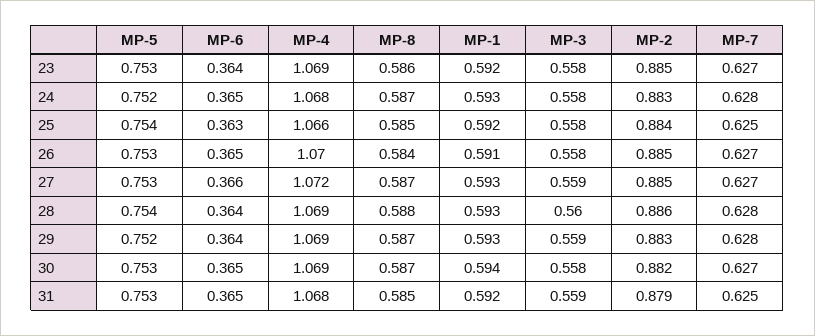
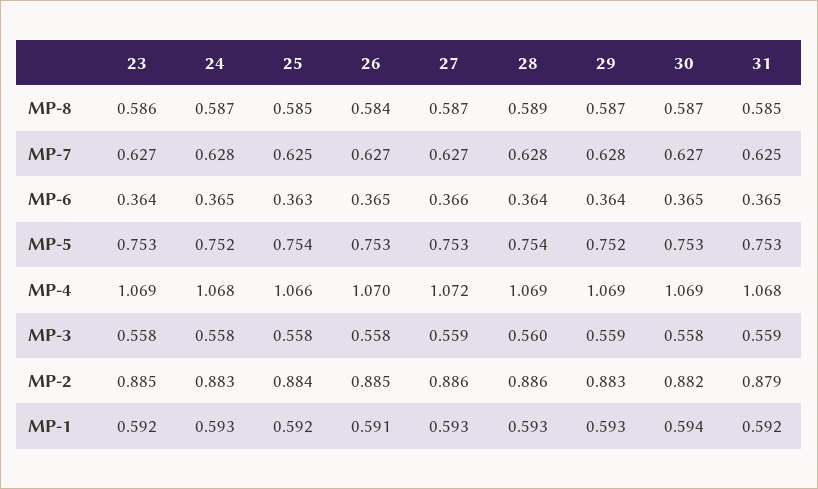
  {
    "MP-5": {
      "23": 0.753,
      "24": 0.752,
      "25": 0.754,
      "26": 0.753,
      "27": 0.753,
      "28": 0.754,
      "29": 0.752,
      "30": 0.753,
      "31": 0.753
    },
    "MP-6": {
      "23": 0.364,
      "24": 0.365,
      "25": 0.363,
      "26": 0.365,
      "27": 0.366,
      "28": 0.364,
      "29": 0.364,
      "30": 0.365,
      "31": 0.365
    },
    "MP-4": {
      "23": 1.069,
      "24": 1.068,
      "25": 1.066,
      "26": 1.07,
      "27": 1.072,
      "28": 1.069,
      "29": 1.069,
      "30": 1.069,
      "31": 1.068
    },
    "MP-8": {
      "23": 0.586,
      "24": 0.587,
      "25": 0.585,
      "26": 0.584,
      "27": 0.587,
-     "28": 0.588,
+     "28": 0.589,
      "29": 0.587,
      "30": 0.587,
      "31": 0.585
    },
    "MP-1": {
      "23": 0.592,
      "24": 0.593,
      "25": 0.592,
      "26": 0.591,
      "27": 0.593,
      "28": 0.593,
      "29": 0.593,
      "30": 0.594,
      "31": 0.592
    },
    "MP-3": {
      "23": 0.558,
      "24": 0.558,
      "25": 0.558,
      "26": 0.558,
      "27": 0.559,
      "28": 0.56,
      "29": 0.559,
      "30": 0.558,
      "31": 0.559
    },
    "MP-2": {
      "23": 0.885,
      "24": 0.883,
      "25": 0.884,
      "26": 0.885,
-     "27": 0.885,
+     "27": 0.886,
      "28": 0.886,
      "29": 0.883,
      "30": 0.882,
      "31": 0.879
    },
    "MP-7": {
      "23": 0.627,
      "24": 0.628,
      "25": 0.625,
      "26": 0.627,
      "27": 0.627,
      "28": 0.628,
      "29": 0.628,
      "30": 0.627,
      "31": 0.625
    }
  }

